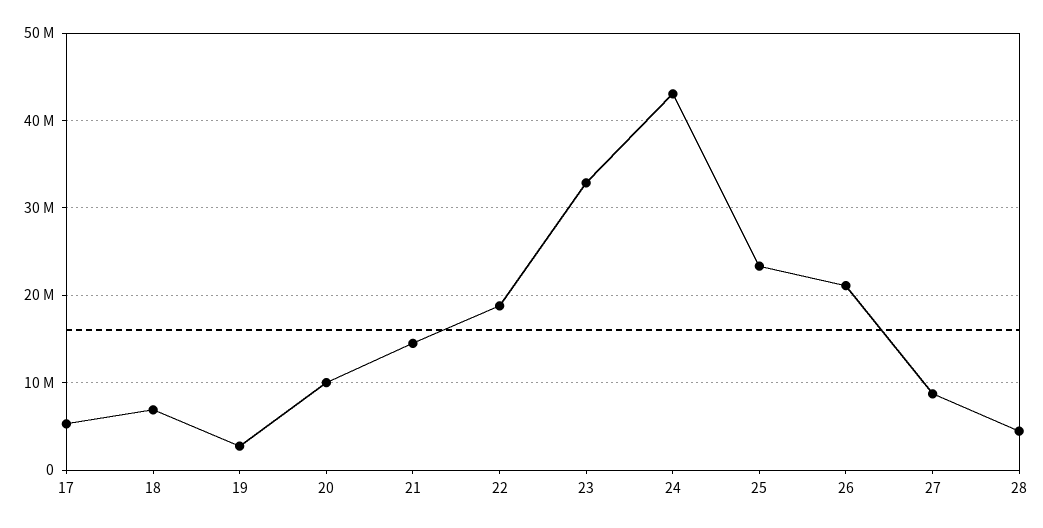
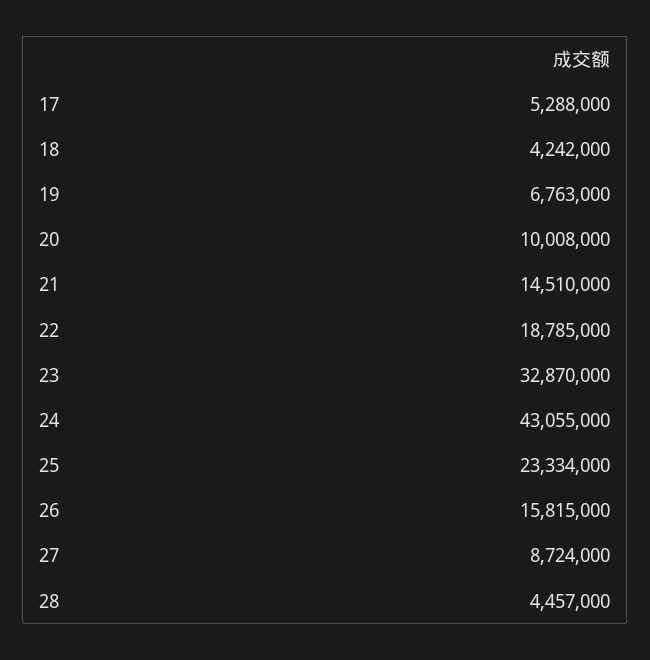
  {
    "17": 5288000,
-   "18": 7000000,
+   "18": 4242000,
-   "19": 3000000,
+   "19": 6763000,
    "20": 10008000,
    "21": 14510000,
    "22": 18785000,
    "23": 32870000,
    "24": 43055000,
    "25": 23334000,
-   "26": 21000000,
+   "26": 15815000,
    "27": 8724000,
    "28": 4457000
  }

